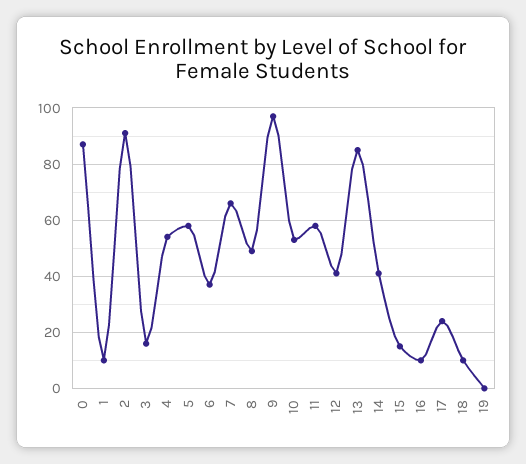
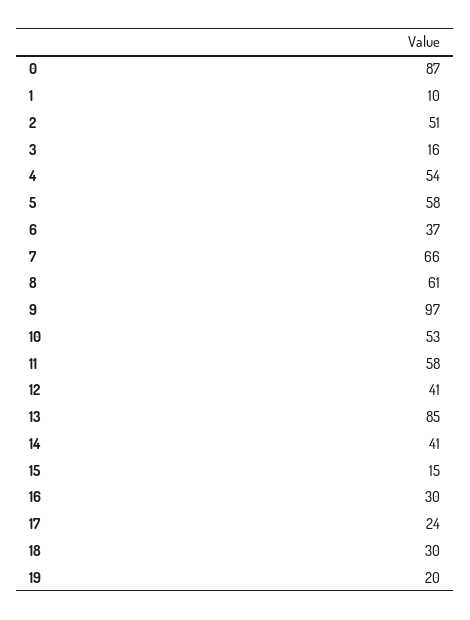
  {
    "0": 87,
    "1": 10,
-   "2": 90,
+   "2": 51,
    "3": 16,
    "4": 54,
    "5": 58,
    "6": 37,
    "7": 66,
-   "8": 50,
+   "8": 61,
    "9": 97,
    "10": 53,
    "11": 58,
    "12": 41,
    "13": 85,
    "14": 41,
    "15": 15,
-   "16": 10,
+   "16": 30,
    "17": 24,
-   "18": 10,
+   "18": 30,
-   "19": 0
+   "19": 20
  }

